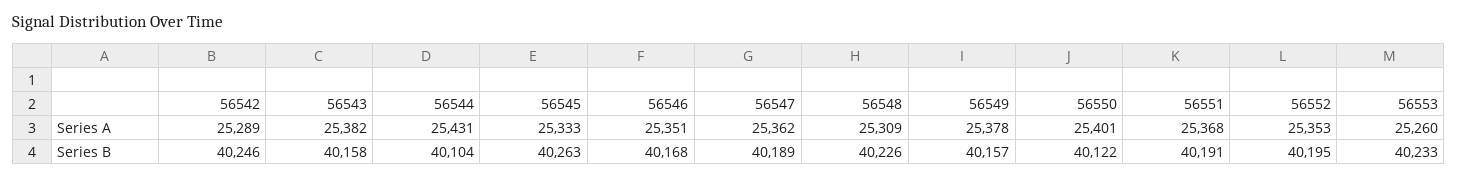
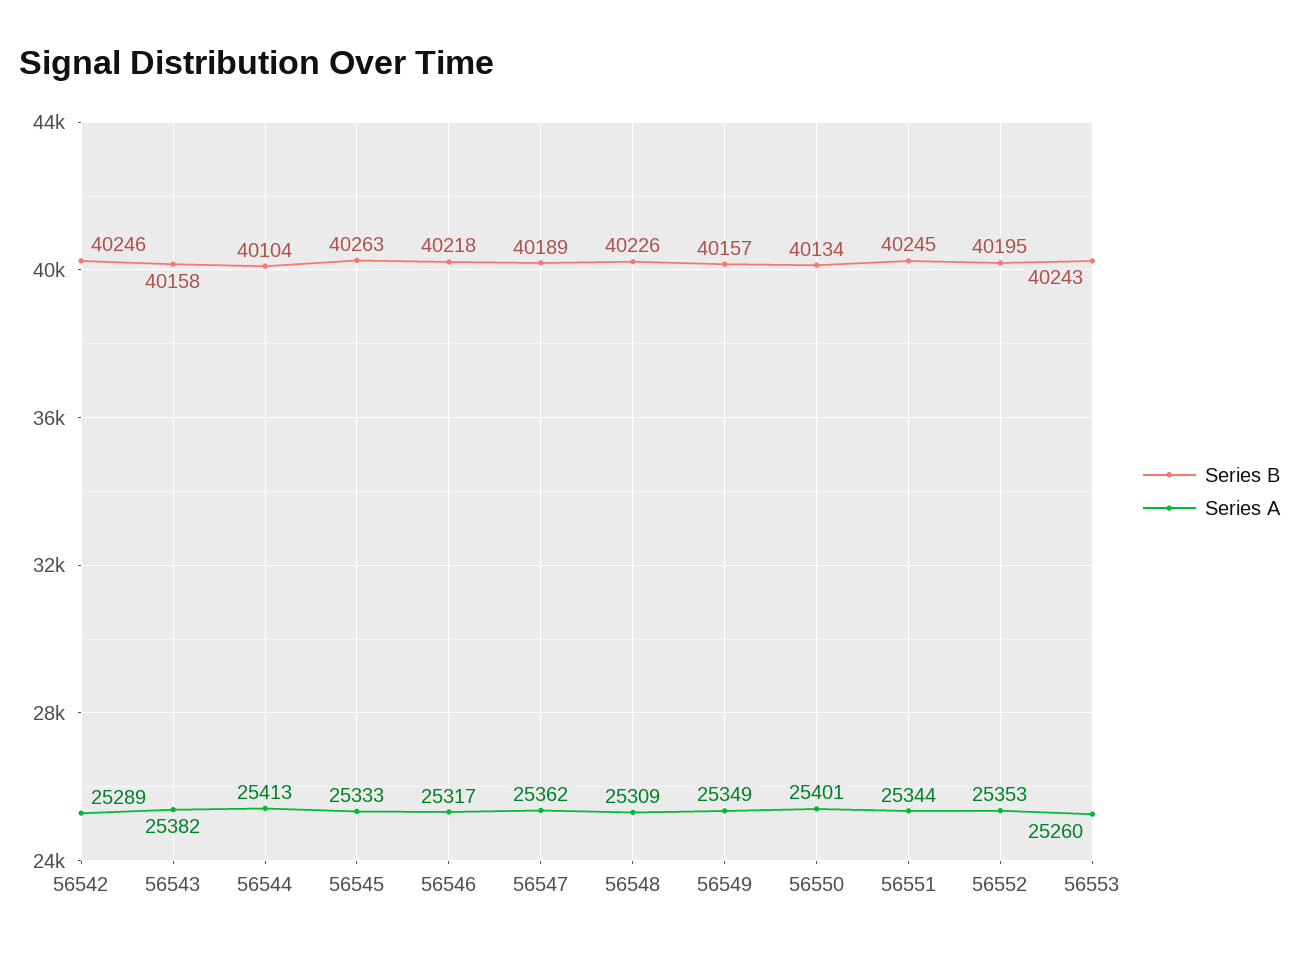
  {
    "Series A": {
      "56542": 25289,
      "56543": 25382,
-     "56544": 25431,
+     "56544": 25413,
      "56545": 25333,
-     "56546": 25351,
+     "56546": 25317,
      "56547": 25362,
      "56548": 25309,
-     "56549": 25378,
+     "56549": 25349,
      "56550": 25401,
-     "56551": 25368,
+     "56551": 25344,
      "56552": 25353,
      "56553": 25260
    },
    "Series B": {
      "56542": 40246,
      "56543": 40158,
      "56544": 40104,
      "56545": 40263,
-     "56546": 40168,
+     "56546": 40218,
      "56547": 40189,
      "56548": 40226,
      "56549": 40157,
-     "56550": 40122,
+     "56550": 40134,
-     "56551": 40191,
+     "56551": 40245,
      "56552": 40195,
-     "56553": 40233
+     "56553": 40243
    }
  }

